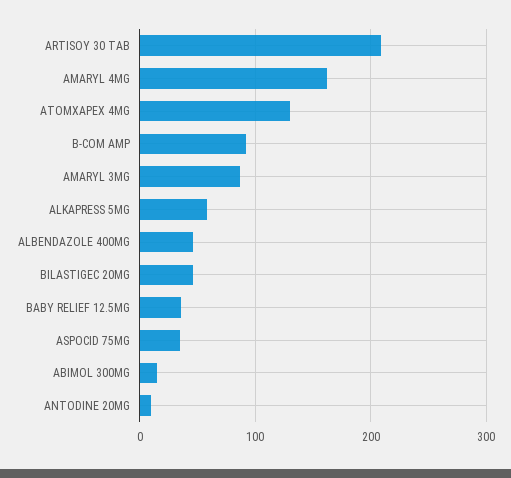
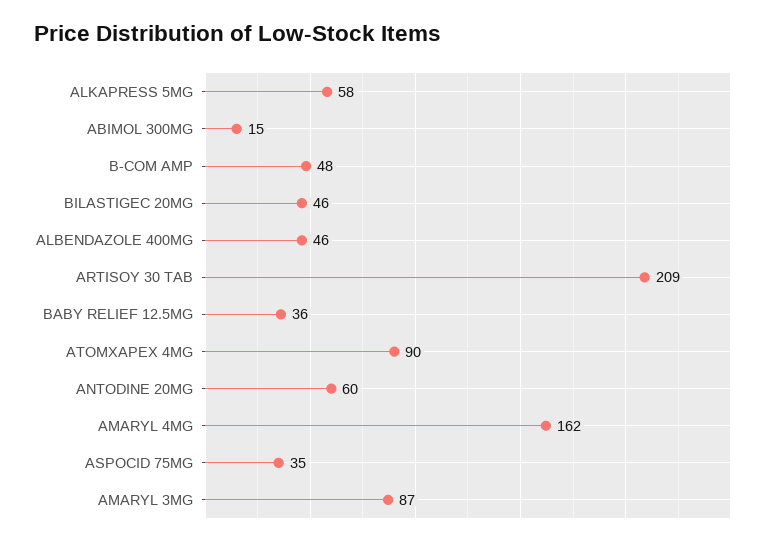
  {
    "ARTISOY 30 TAB": 209,
    "AMARYL 4MG": 162,
-   "ATOMXAPEX 4MG": 130,
+   "ATOMXAPEX 4MG": 90,
-   "B-COM AMP": 90,
+   "B-COM AMP": 48,
    "AMARYL 3MG": 87,
    "ALKAPRESS 5MG": 58,
    "ALBENDAZOLE 400MG": 46,
    "BILASTIGEC 20MG": 46,
    "BABY RELIEF 12.5MG": 36,
    "ASPOCID 75MG": 35,
    "ABIMOL 300MG": 15,
-   "ANTODINE 20MG": 10
+   "ANTODINE 20MG": 60
  }

